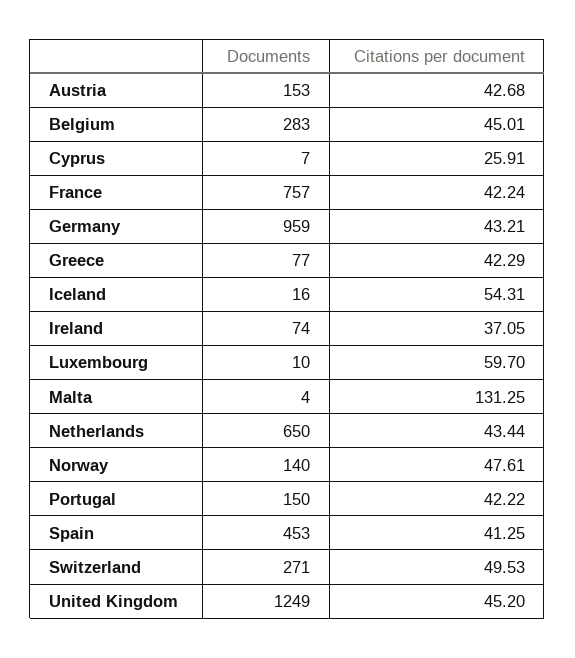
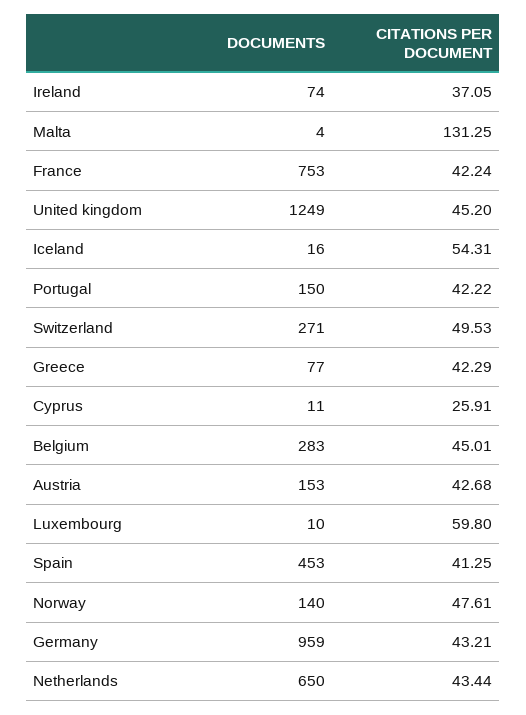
  {
    "Documents": {
      "Austria": 153,
      "Belgium": 283,
-     "Cyprus": 7,
+     "Cyprus": 11,
-     "France": 757,
+     "France": 753,
      "Germany": 959,
      "Greece": 77,
      "Iceland": 16,
      "Ireland": 74,
      "Luxembourg": 10,
      "Malta": 4,
      "Netherlands": 650,
      "Norway": 140,
      "Portugal": 150,
      "Spain": 453,
      "Switzerland": 271,
      "United Kingdom": 1249
    },
    "Citations per document": {
      "Austria": 42.68,
      "Belgium": 45.01,
      "Cyprus": 25.91,
      "France": 42.24,
      "Germany": 43.21,
      "Greece": 42.29,
      "Iceland": 54.31,
      "Ireland": 37.05,
-     "Luxembourg": 59.7,
+     "Luxembourg": 59.8,
      "Malta": 131.25,
      "Netherlands": 43.44,
      "Norway": 47.61,
      "Portugal": 42.22,
      "Spain": 41.25,
      "Switzerland": 49.53,
      "United Kingdom": 45.2
    }
  }

